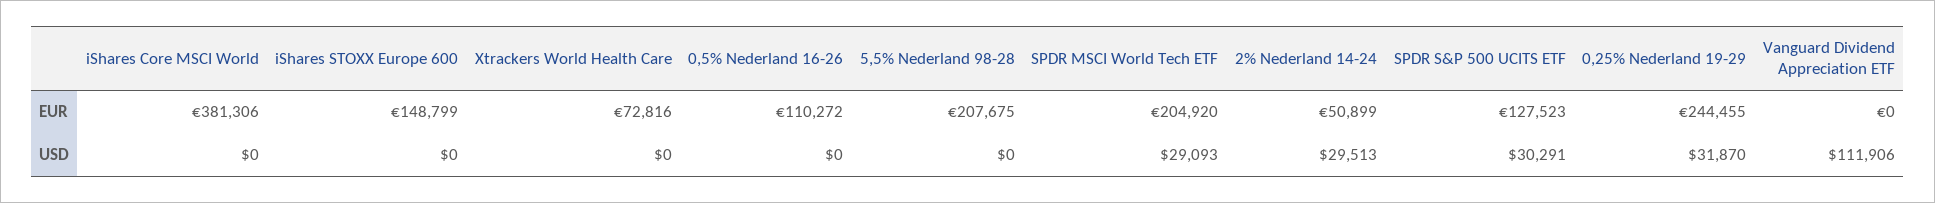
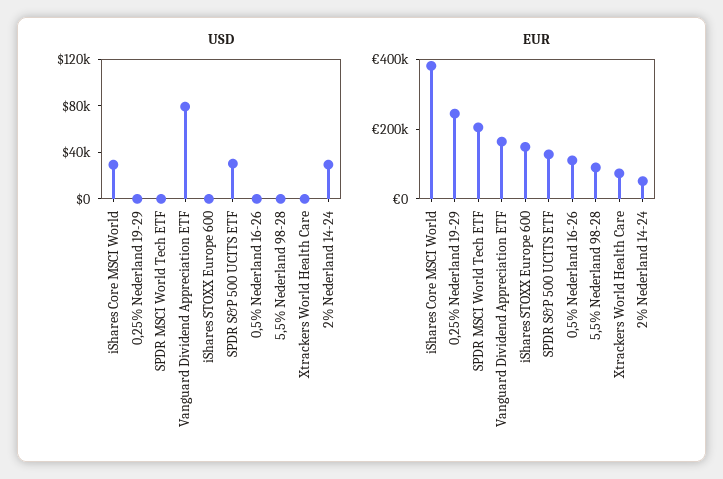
  {
    "EUR": {
      "iShares Core MSCI World": 381306,
      "iShares STOXX Europe 600": 148799,
      "Xtrackers World Health Care": 72816,
      "0,5% Nederland 16-26": 110272,
-     "5,5% Nederland 98-28": 207675,
+     "5,5% Nederland 98-28": 100000,
      "SPDR MSCI World Tech ETF": 204920,
      "2% Nederland 14-24": 50899,
      "SPDR S&P 500 UCITS ETF": 127523,
      "0,25% Nederland 19-29": 244455,
-     "Vanguard Dividend Appreciation ETF": 0
+     "Vanguard Dividend Appreciation ETF": 150000
    },
    "USD": {
-     "iShares Core MSCI World": 0,
+     "iShares Core MSCI World": 30000,
      "iShares STOXX Europe 600": 0,
      "Xtrackers World Health Care": 0,
      "0,5% Nederland 16-26": 0,
      "5,5% Nederland 98-28": 0,
-     "SPDR MSCI World Tech ETF": 29093,
+     "SPDR MSCI World Tech ETF": 0,
      "2% Nederland 14-24": 29513,
      "SPDR S&P 500 UCITS ETF": 30291,
-     "0,25% Nederland 19-29": 31870,
+     "0,25% Nederland 19-29": 0,
-     "Vanguard Dividend Appreciation ETF": 111906
+     "Vanguard Dividend Appreciation ETF": 80000
    }
  }

